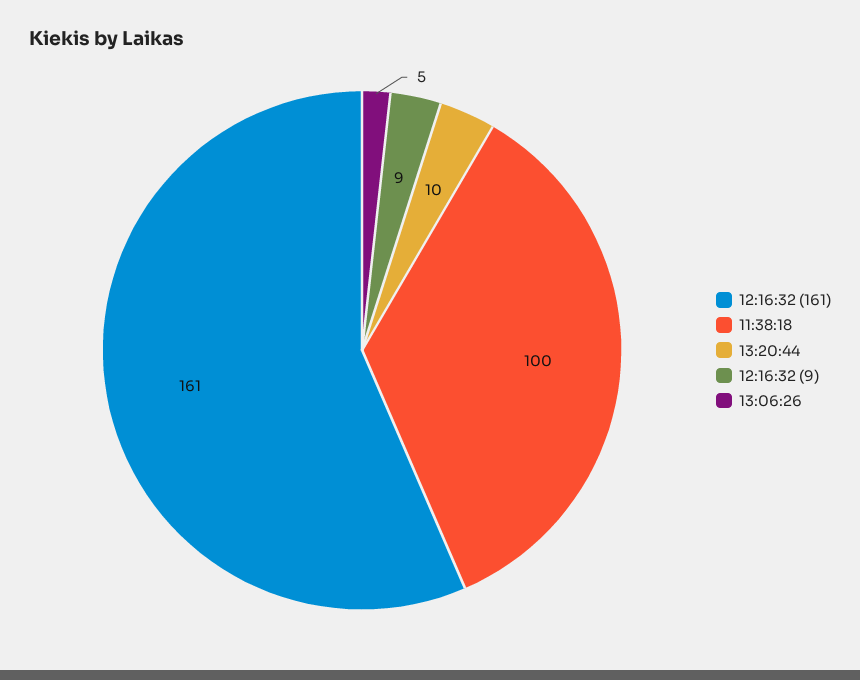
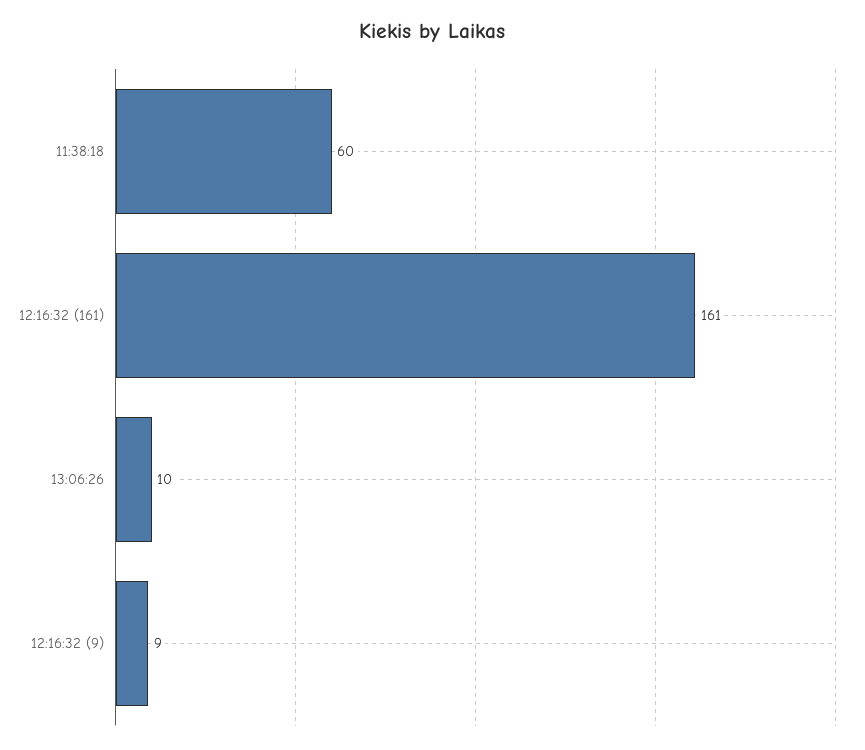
  {
    "12:16:32 (161)": 161,
-   "11:38:18": 100,
+   "11:38:18": 60,
-   "13:20:44": 10,
    "12:16:32 (9)": 9,
-   "13:06:26": 5
+   "13:06:26": 10
  }

